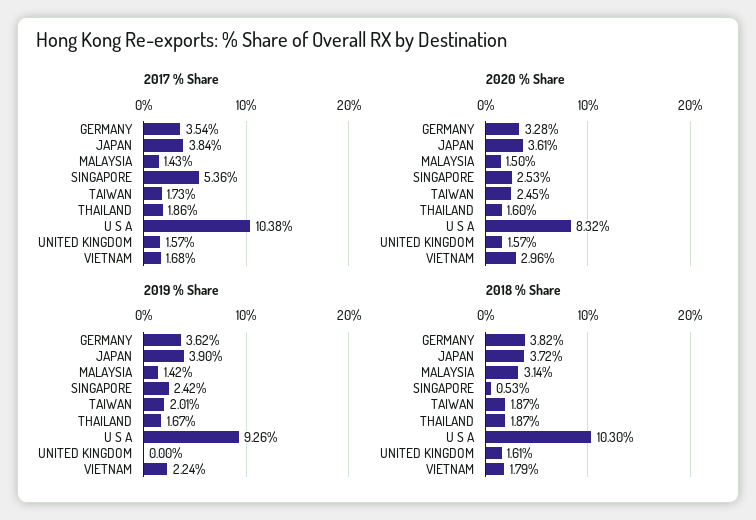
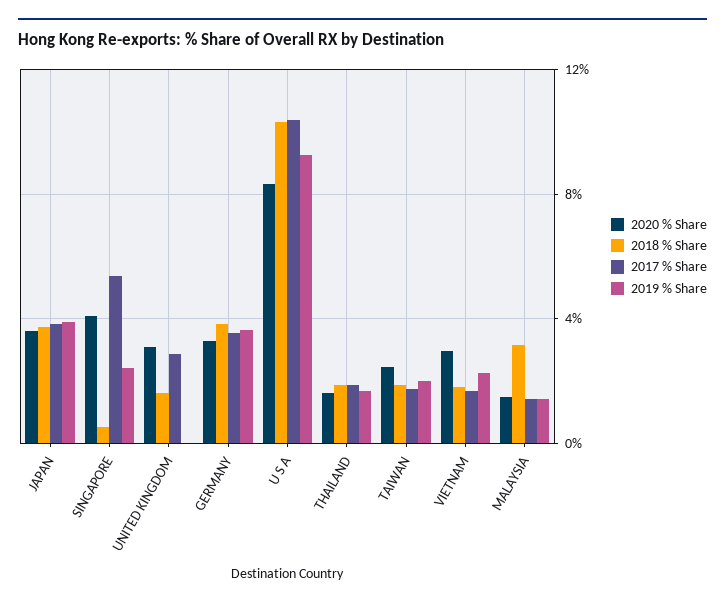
  {
    "2017 % Share": {
      "GERMANY": 3.54,
      "JAPAN": 3.84,
      "MALAYSIA": 1.43,
      "SINGAPORE": 5.36,
      "TAIWAN": 1.73,
      "THAILAND": 1.86,
      "U S A": 10.38,
-     "UNITED KINGDOM": 1.57,
+     "UNITED KINGDOM": 3,
      "VIETNAM": 1.68
    },
    "2020 % Share": {
      "GERMANY": 3.28,
      "JAPAN": 3.61,
      "MALAYSIA": 1.5,
-     "SINGAPORE": 2.53,
+     "SINGAPORE": 4,
      "TAIWAN": 2.45,
      "THAILAND": 1.6,
      "U S A": 8.32,
-     "UNITED KINGDOM": 1.57,
+     "UNITED KINGDOM": 3,
      "VIETNAM": 2.96
    },
    "2019 % Share": {
      "GERMANY": 3.62,
      "JAPAN": 3.9,
      "MALAYSIA": 1.42,
      "SINGAPORE": 2.42,
      "TAIWAN": 2.01,
      "THAILAND": 1.67,
      "U S A": 9.26,
      "UNITED KINGDOM": 0,
      "VIETNAM": 2.24
    },
    "2018 % Share": {
      "GERMANY": 3.82,
      "JAPAN": 3.72,
      "MALAYSIA": 3.14,
      "SINGAPORE": 0.53,
      "TAIWAN": 1.87,
      "THAILAND": 1.87,
      "U S A": 10.3,
      "UNITED KINGDOM": 1.61,
      "VIETNAM": 1.79
    }
  }

